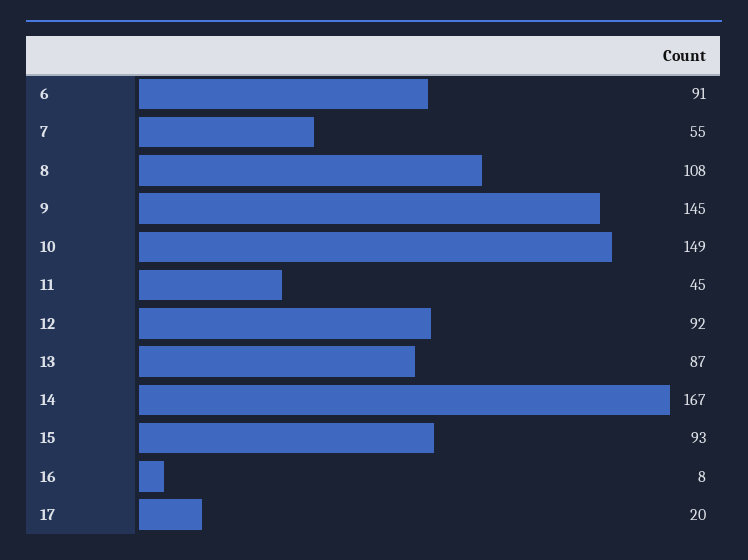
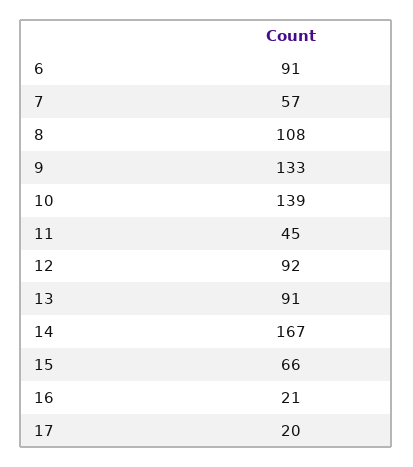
  {
    "6": 91,
-   "7": 55,
+   "7": 57,
    "8": 108,
-   "9": 145,
+   "9": 133,
-   "10": 149,
+   "10": 139,
    "11": 45,
    "12": 92,
-   "13": 87,
+   "13": 91,
    "14": 167,
-   "15": 93,
+   "15": 66,
-   "16": 8,
+   "16": 21,
    "17": 20
  }

